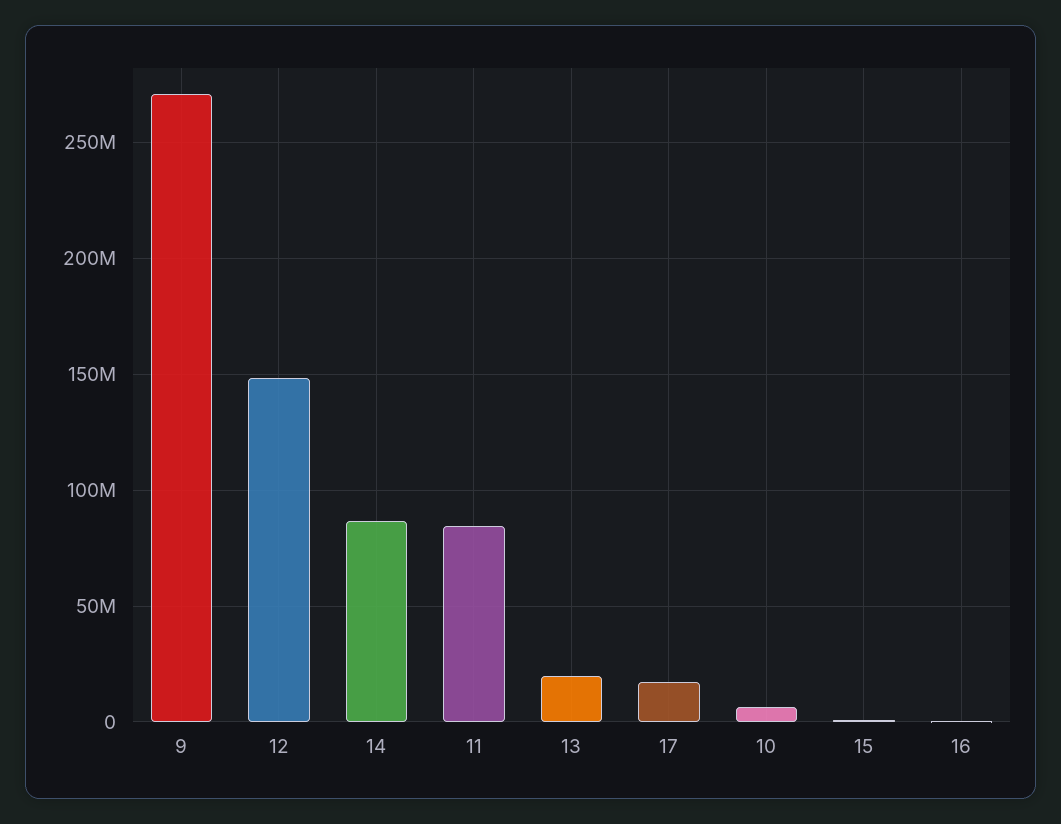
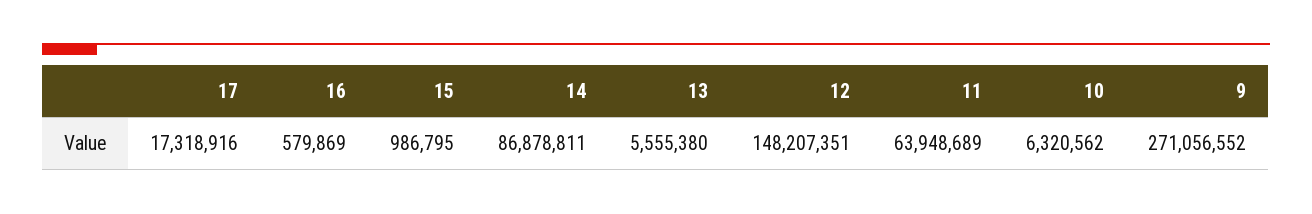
  {
    "9": 271056552,
    "12": 148207351,
    "14": 86878811,
-   "11": 85000000,
+   "11": 63948689,
-   "13": 20000000,
+   "13": 5555380,
    "17": 17318916,
    "10": 6320562,
    "15": 986795,
    "16": 579869
  }

